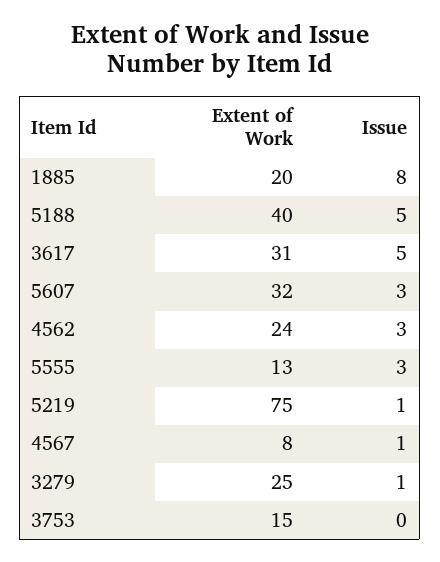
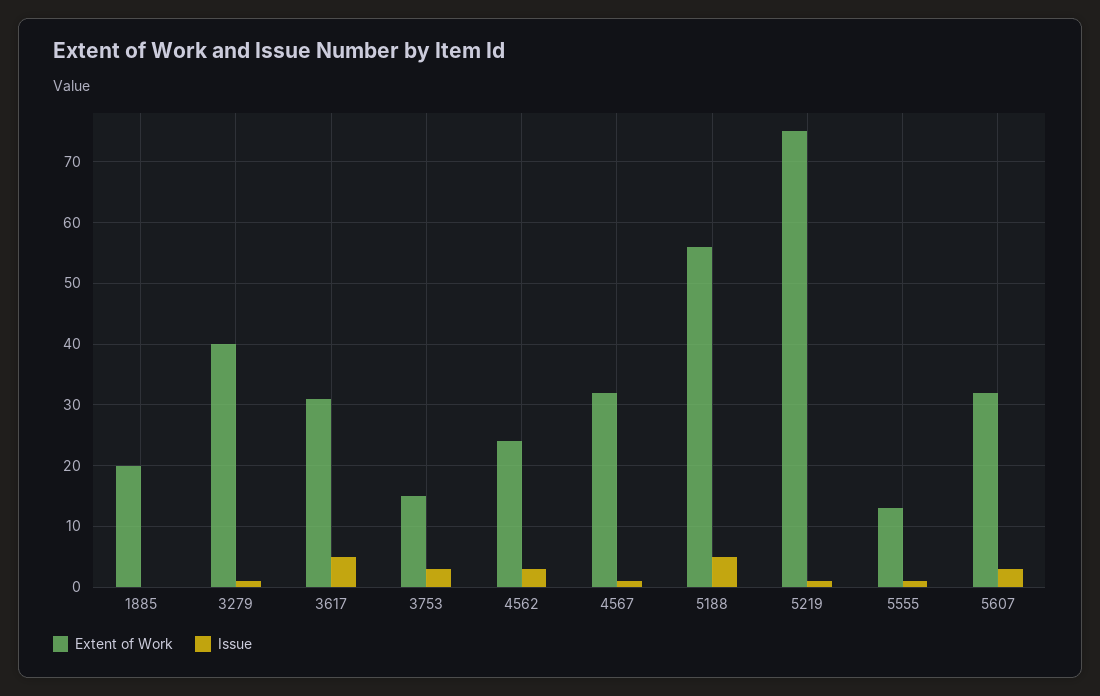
  {
    "Extent of Work": {
      "1885": 20,
-     "5188": 40,
+     "5188": 56,
      "3617": 31,
      "5607": 32,
      "4562": 24,
      "5555": 13,
      "5219": 75,
-     "4567": 8,
+     "4567": 32,
-     "3279": 25,
+     "3279": 40,
      "3753": 15
    },
    "Issue": {
-     "1885": 8,
+     "1885": 0,
      "5188": 5,
      "3617": 5,
      "5607": 3,
      "4562": 3,
-     "5555": 3,
+     "5555": 1,
      "5219": 1,
      "4567": 1,
      "3279": 1,
-     "3753": 0
+     "3753": 3
    }
  }

